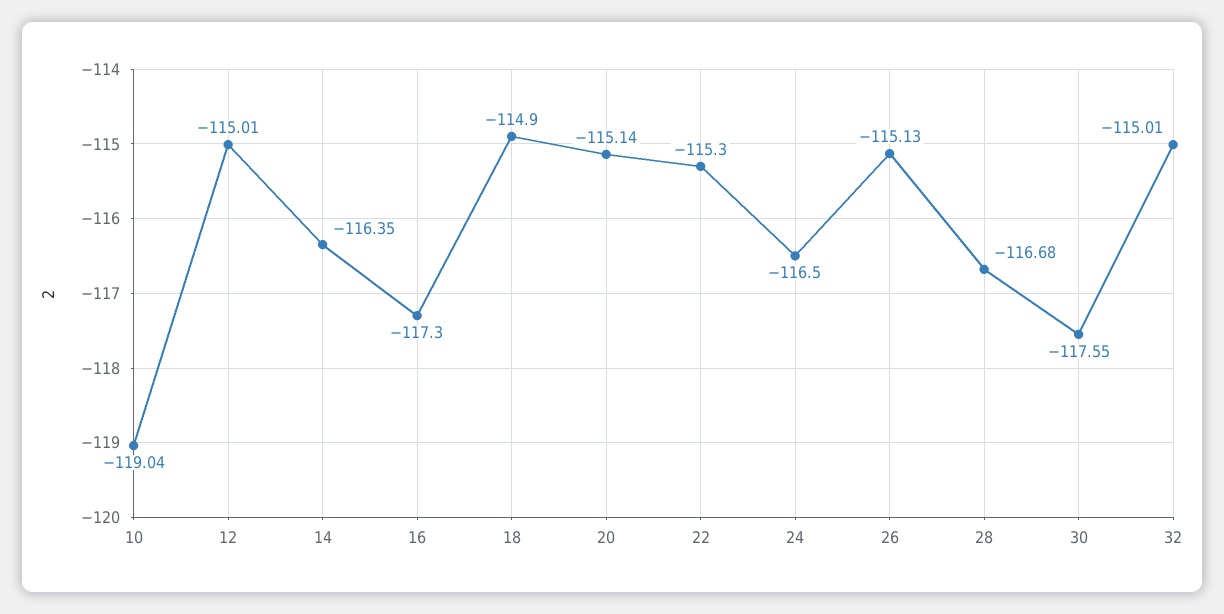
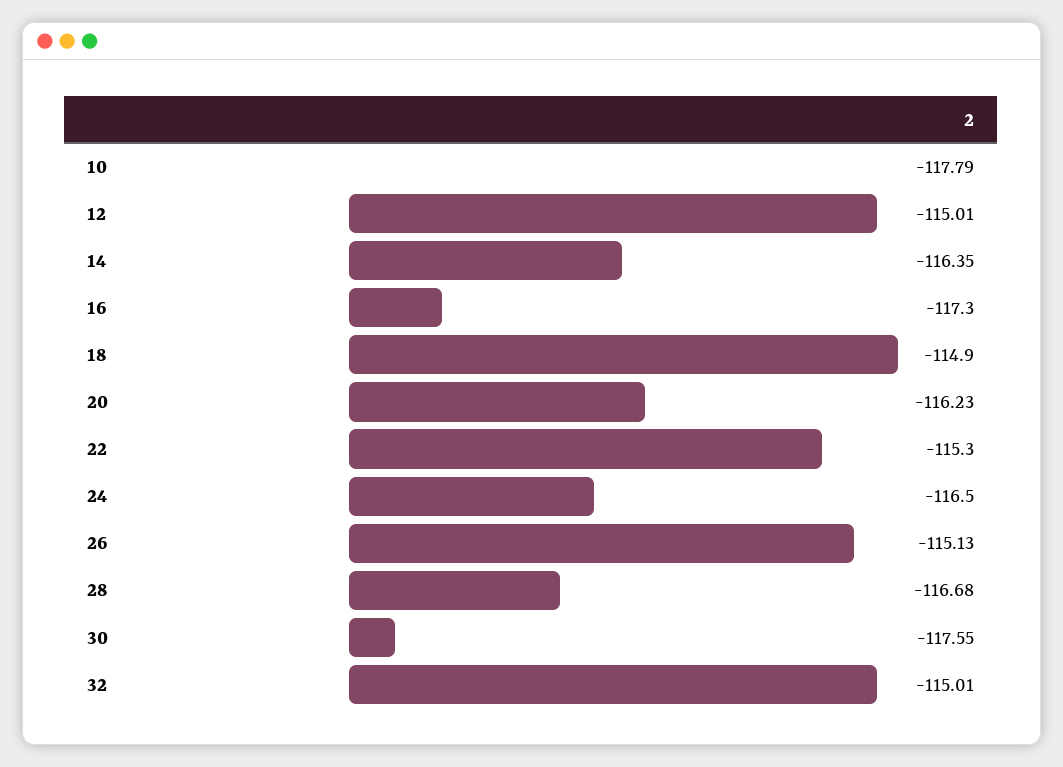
  {
-   "10": -119.04,
+   "10": -117.79,
    "12": -115.01,
    "14": -116.35,
    "16": -117.3,
    "18": -114.9,
-   "20": -115.14,
+   "20": -116.23,
    "22": -115.3,
    "24": -116.5,
    "26": -115.13,
    "28": -116.68,
    "30": -117.55,
    "32": -115.01
  }

